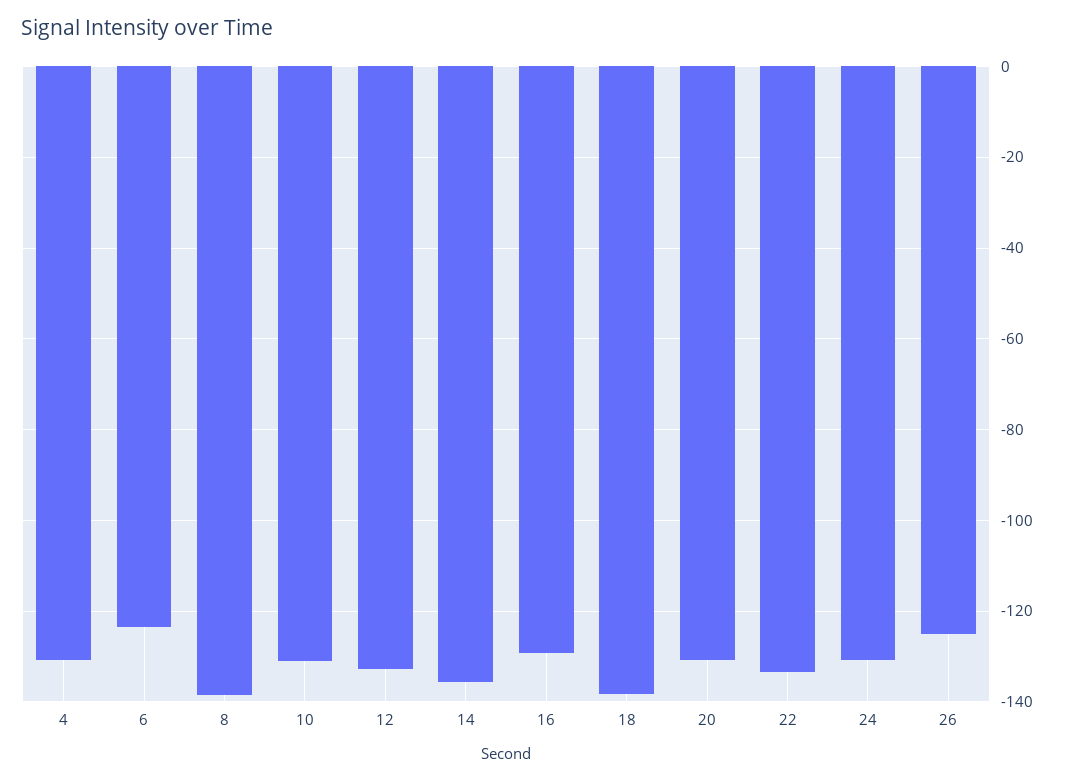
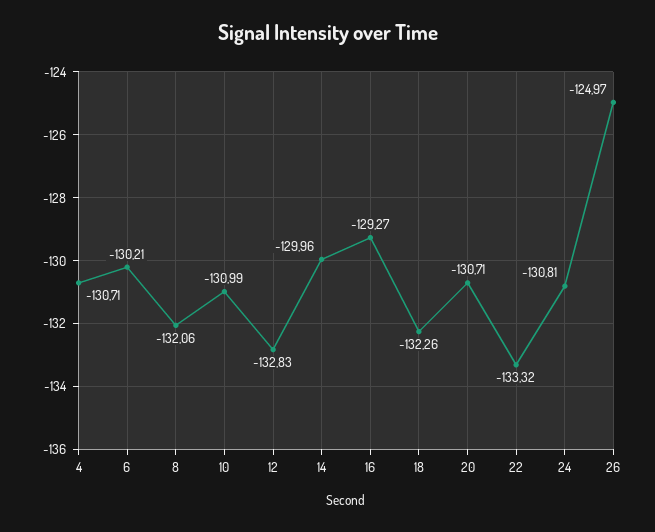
  {
    "4": -130.71,
-   "6": -124,
+   "6": -130.21,
-   "8": -138,
+   "8": -132.06,
    "10": -130.99,
    "12": -132.83,
-   "14": -136,
+   "14": -129.96,
    "16": -129.27,
-   "18": -138,
+   "18": -132.26,
    "20": -130.71,
    "22": -133.32,
    "24": -130.81,
    "26": -124.97
  }

